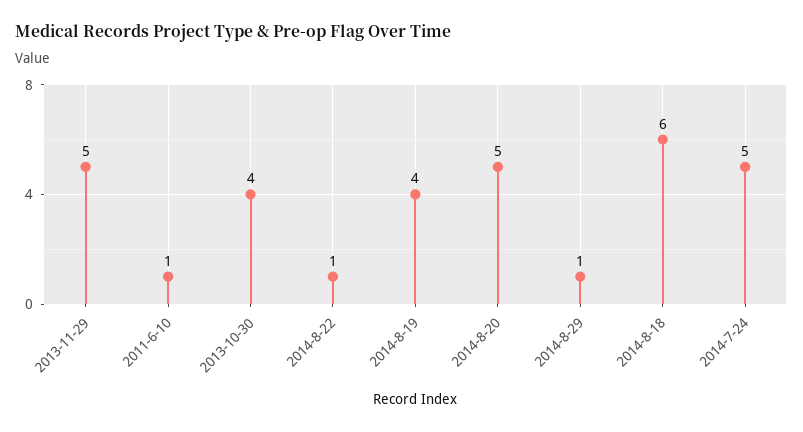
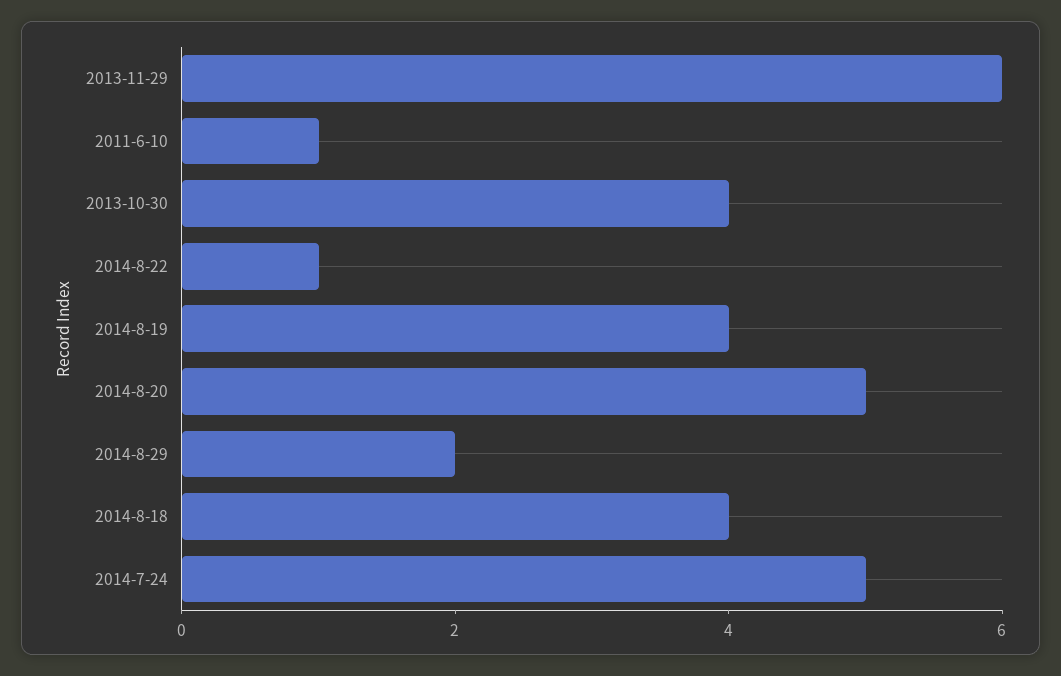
  {
-   "2013-11-29": 5,
+   "2013-11-29": 6,
    "2011-6-10": 1,
    "2013-10-30": 4,
    "2014-8-22": 1,
    "2014-8-19": 4,
    "2014-8-20": 5,
-   "2014-8-29": 1,
+   "2014-8-29": 2,
-   "2014-8-18": 6,
+   "2014-8-18": 4,
    "2014-7-24": 5
  }

